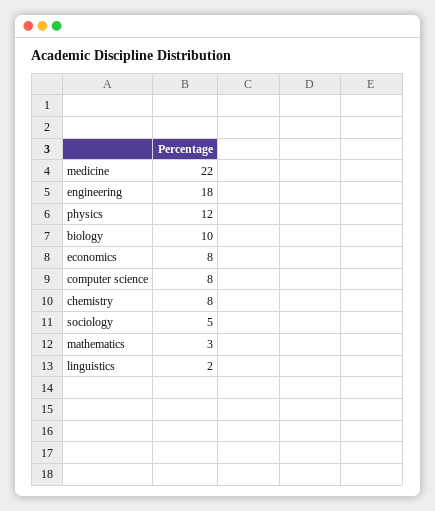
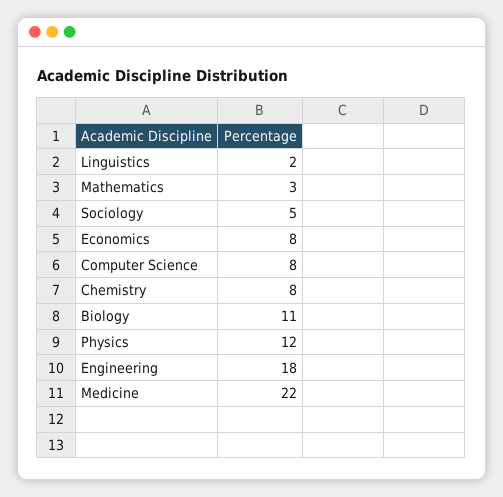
  {
    "medicine": 22,
    "engineering": 18,
    "physics": 12,
-   "biology": 10,
+   "biology": 11,
    "economics": 8,
    "computer science": 8,
    "chemistry": 8,
    "sociology": 5,
    "mathematics": 3,
    "linguistics": 2
  }

